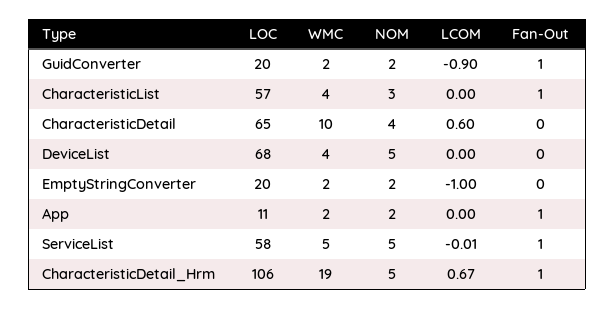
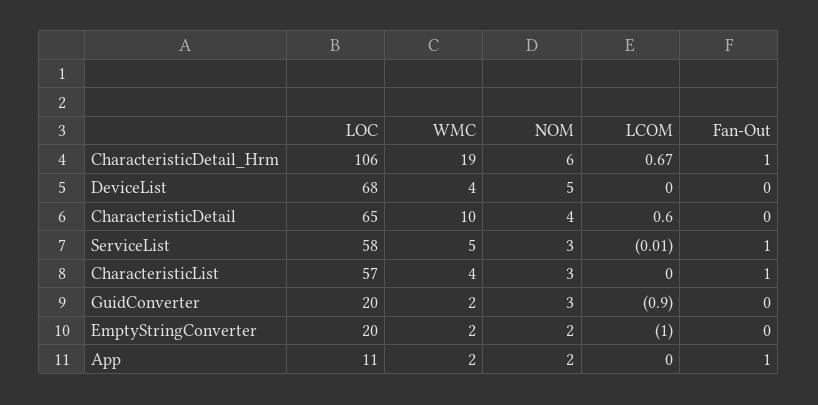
  {
    "LOC": {
      "GuidConverter": 20,
      "CharacteristicList": 57,
      "CharacteristicDetail": 65,
      "DeviceList": 68,
      "EmptyStringConverter": 20,
      "App": 11,
      "ServiceList": 58,
      "CharacteristicDetail_Hrm": 106
    },
    "WMC": {
      "GuidConverter": 2,
      "CharacteristicList": 4,
      "CharacteristicDetail": 10,
      "DeviceList": 4,
      "EmptyStringConverter": 2,
      "App": 2,
      "ServiceList": 5,
      "CharacteristicDetail_Hrm": 19
    },
    "NOM": {
-     "GuidConverter": 2,
+     "GuidConverter": 3,
      "CharacteristicList": 3,
      "CharacteristicDetail": 4,
      "DeviceList": 5,
      "EmptyStringConverter": 2,
      "App": 2,
-     "ServiceList": 5,
+     "ServiceList": 3,
-     "CharacteristicDetail_Hrm": 5
+     "CharacteristicDetail_Hrm": 6
    },
    "LCOM": {
      "GuidConverter": -0.9,
      "CharacteristicList": 0,
      "CharacteristicDetail": 0.6,
      "DeviceList": 0,
      "EmptyStringConverter": -1,
      "App": 0,
      "ServiceList": -0.01,
      "CharacteristicDetail_Hrm": 0.67
    },
    "Fan-Out": {
-     "GuidConverter": 1,
+     "GuidConverter": 0,
      "CharacteristicList": 1,
      "CharacteristicDetail": 0,
      "DeviceList": 0,
      "EmptyStringConverter": 0,
      "App": 1,
      "ServiceList": 1,
      "CharacteristicDetail_Hrm": 1
    }
  }

